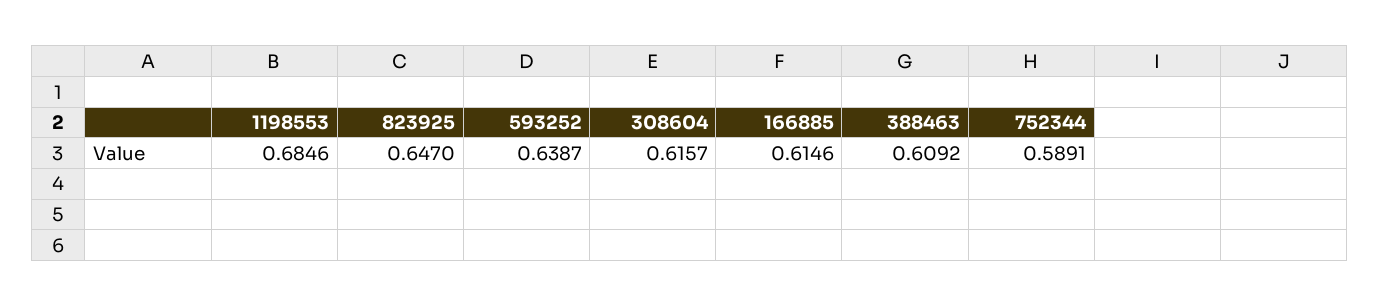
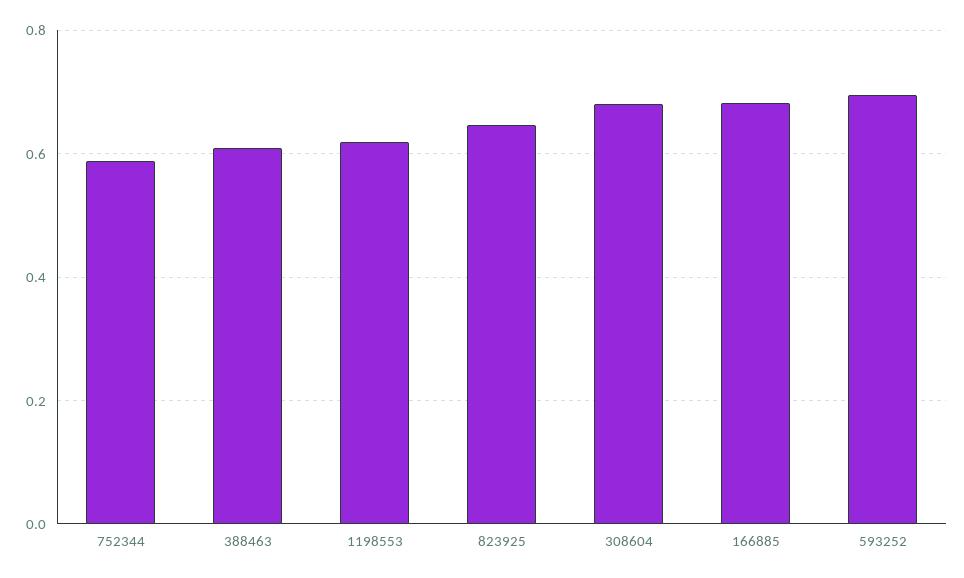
  {
-   "1198553": 0.6846,
+   "1198553": 0.62,
    "823925": 0.647,
-   "593252": 0.6387,
+   "593252": 0.7,
-   "308604": 0.6157,
+   "308604": 0.68,
-   "166885": 0.6146,
+   "166885": 0.68,
    "388463": 0.6092,
    "752344": 0.5891
  }

